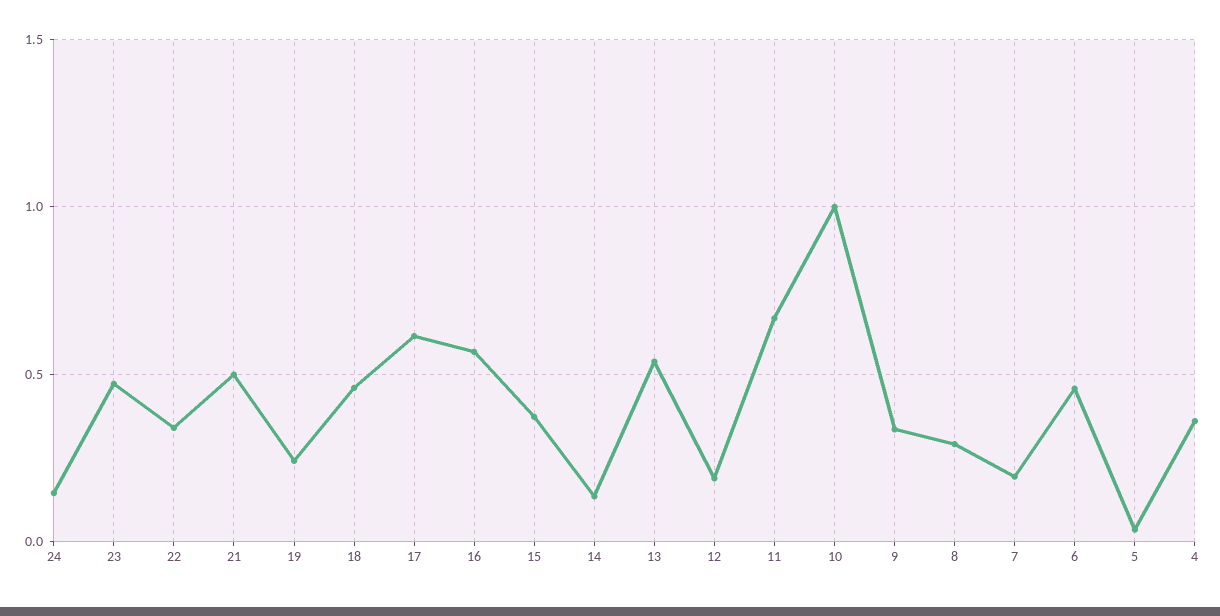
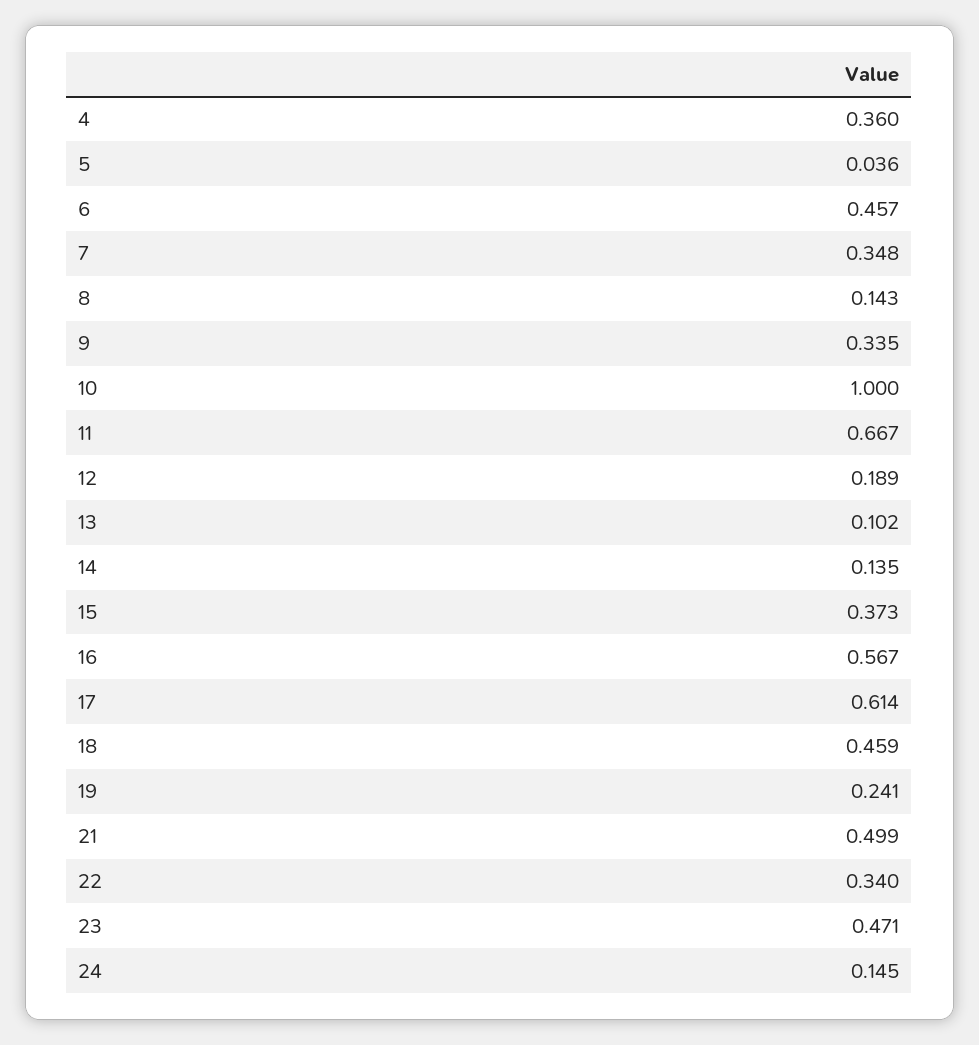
  {
    "24": 0.145,
    "23": 0.471,
    "22": 0.34,
    "21": 0.499,
    "19": 0.241,
    "18": 0.459,
    "17": 0.614,
    "16": 0.567,
    "15": 0.373,
    "14": 0.135,
-   "13": 0.55,
+   "13": 0.102,
    "12": 0.189,
    "11": 0.667,
    "10": 1,
    "9": 0.335,
-   "8": 0.3,
+   "8": 0.143,
-   "7": 0.2,
+   "7": 0.348,
    "6": 0.457,
    "5": 0.036,
    "4": 0.36
  }

